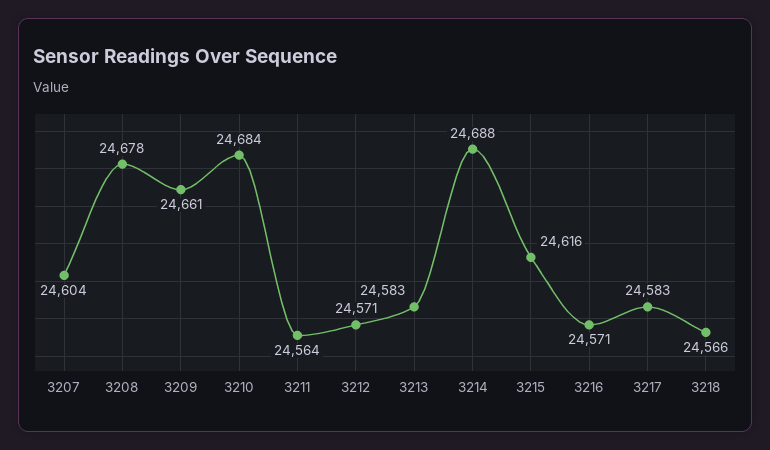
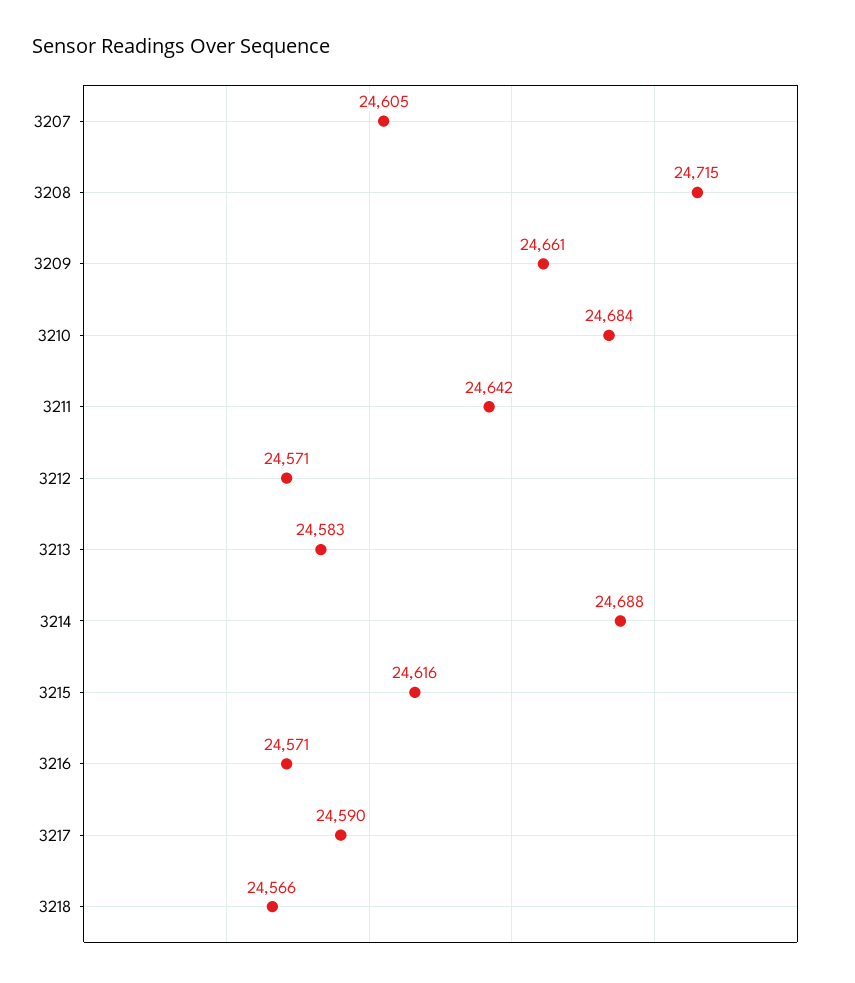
  {
-   "3207": 24604,
+   "3207": 24605,
-   "3208": 24678,
+   "3208": 24715,
    "3209": 24661,
    "3210": 24684,
-   "3211": 24564,
+   "3211": 24642,
    "3212": 24571,
    "3213": 24583,
    "3214": 24688,
    "3215": 24616,
    "3216": 24571,
-   "3217": 24583,
+   "3217": 24590,
    "3218": 24566
  }

